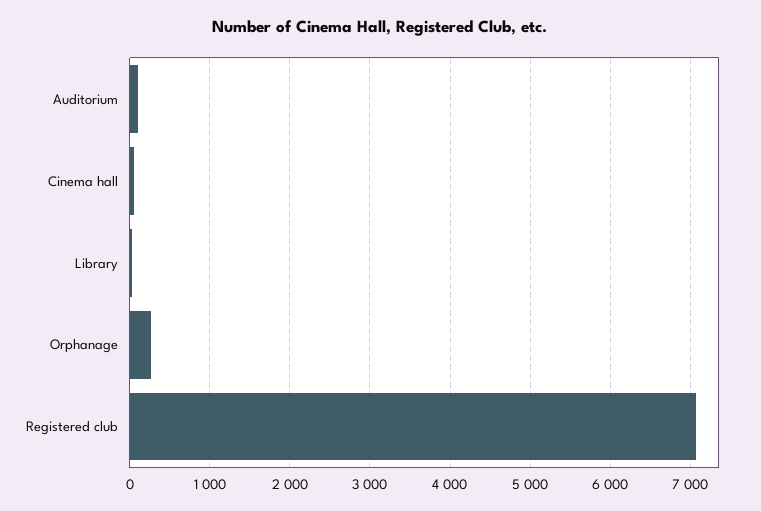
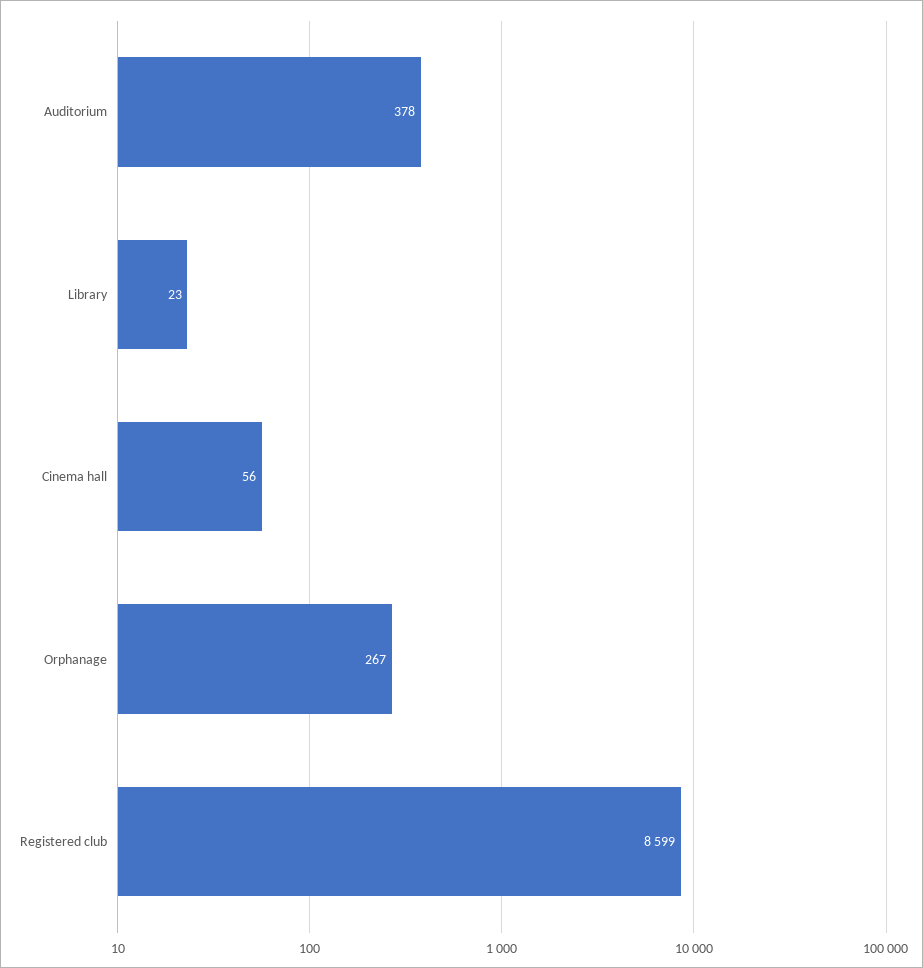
  {
-   "Auditorium": 100,
+   "Auditorium": 378,
    "Cinema hall": 56,
    "Library": 23,
    "Orphanage": 267,
-   "Registered club": 7100
+   "Registered club": 8599
  }

